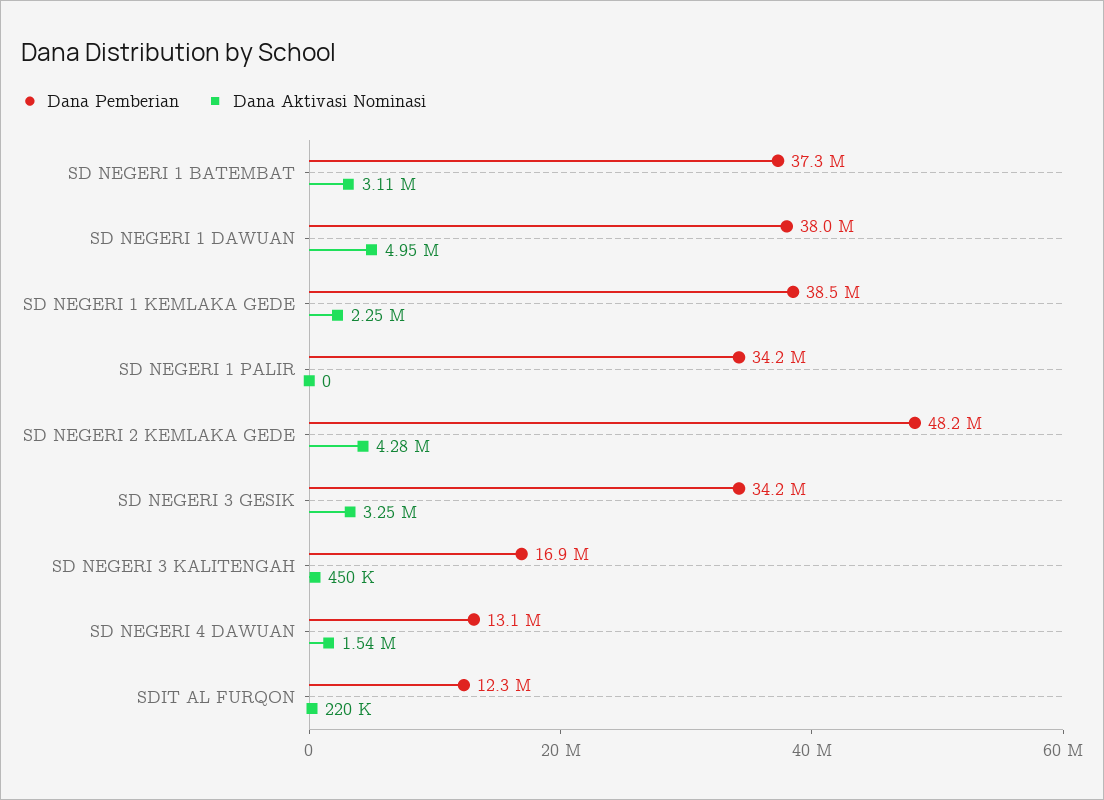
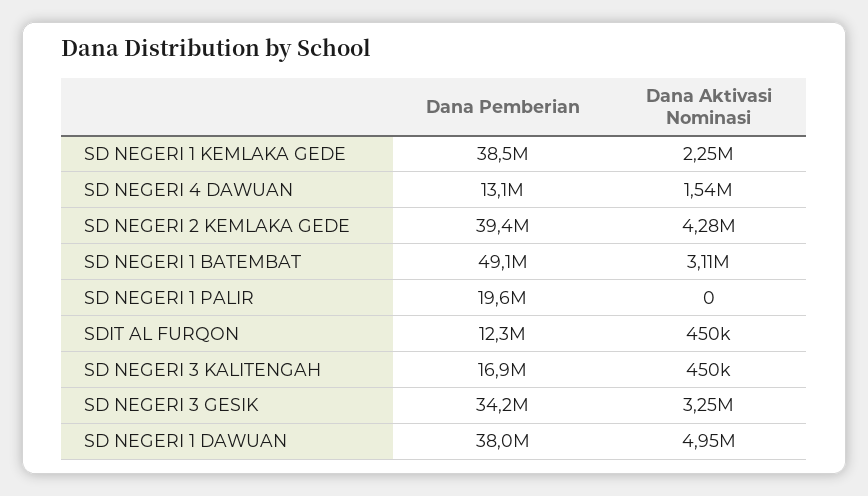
  {
    "Dana Pemberian": {
-     "SD NEGERI 1 BATEMBAT": 37300000,
+     "SD NEGERI 1 BATEMBAT": 49100000,
      "SD NEGERI 1 DAWUAN": 38000000,
      "SD NEGERI 1 KEMLAKA GEDE": 38500000,
-     "SD NEGERI 1 PALIR": 34200000,
+     "SD NEGERI 1 PALIR": 19600000,
-     "SD NEGERI 2 KEMLAKA GEDE": 48200000,
+     "SD NEGERI 2 KEMLAKA GEDE": 39400000,
      "SD NEGERI 3 GESIK": 34200000,
      "SD NEGERI 3 KALITENGAH": 16900000,
      "SD NEGERI 4 DAWUAN": 13100000,
      "SDIT AL FURQON": 12300000
    },
    "Dana Aktivasi Nominasi": {
      "SD NEGERI 1 BATEMBAT": 3110000,
      "SD NEGERI 1 DAWUAN": 4950000,
      "SD NEGERI 1 KEMLAKA GEDE": 2250000,
      "SD NEGERI 1 PALIR": 0,
      "SD NEGERI 2 KEMLAKA GEDE": 4280000,
      "SD NEGERI 3 GESIK": 3250000,
      "SD NEGERI 3 KALITENGAH": 450000,
      "SD NEGERI 4 DAWUAN": 1540000,
-     "SDIT AL FURQON": 220000
+     "SDIT AL FURQON": 450000
    }
  }

